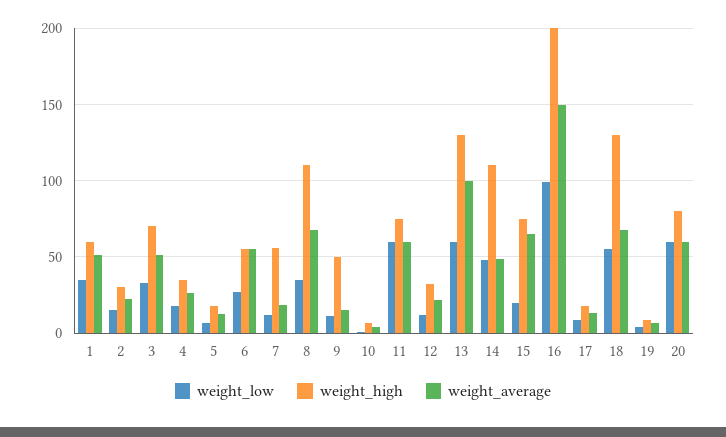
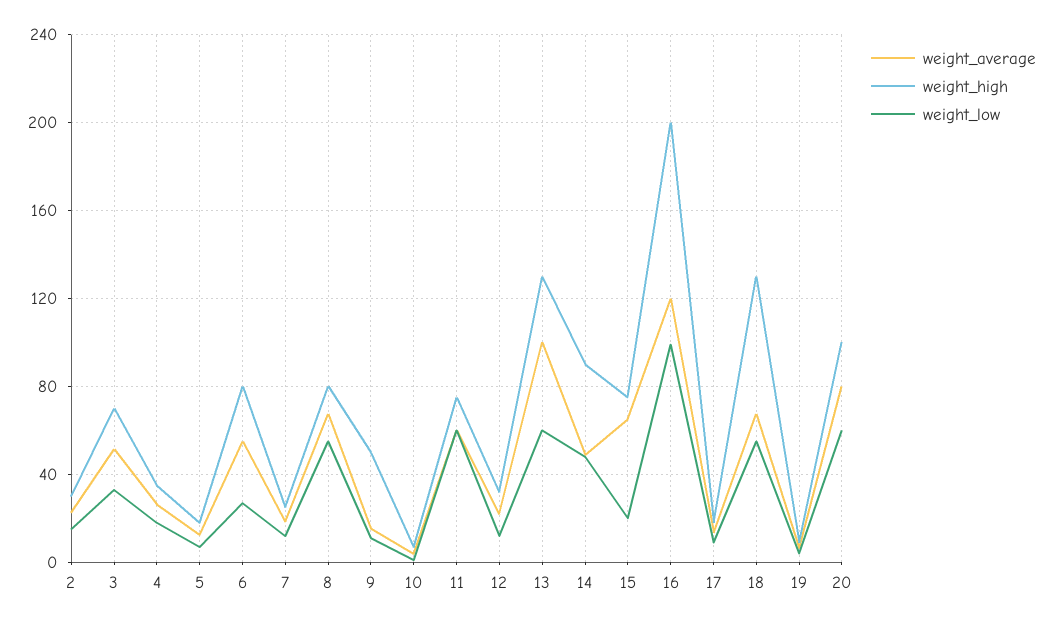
  {
    "weight_low": {
-     "1": 35,
      "2": 15,
      "3": 35,
      "4": 20,
      "5": 5,
      "6": 25,
      "7": 10,
-     "8": 35,
+     "8": 55,
      "9": 10,
      "10": 0,
      "11": 60,
      "12": 10,
      "13": 60,
      "14": 50,
      "15": 20,
      "16": 100,
      "17": 10,
      "18": 55,
      "19": 5,
      "20": 60
    },
    "weight_high": {
-     "1": 60,
      "2": 30,
      "3": 70,
      "4": 35,
      "5": 20,
-     "6": 55,
+     "6": 80,
-     "7": 55,
+     "7": 25,
-     "8": 110,
+     "8": 80,
      "9": 50,
      "10": 5,
      "11": 75,
      "12": 30,
      "13": 130,
-     "14": 110,
+     "14": 90,
      "15": 75,
      "16": 200,
      "17": 20,
      "18": 130,
      "19": 10,
-     "20": 80
+     "20": 100
    },
    "weight_average": {
-     "1": 50,
      "2": 25,
      "3": 50,
      "4": 25,
      "5": 15,
      "6": 55,
      "7": 20,
      "8": 70,
      "9": 15,
      "10": 5,
      "11": 60,
      "12": 20,
      "13": 100,
      "14": 50,
      "15": 65,
-     "16": 150,
+     "16": 120,
      "17": 15,
      "18": 70,
      "19": 5,
-     "20": 60
+     "20": 80
    }
  }

